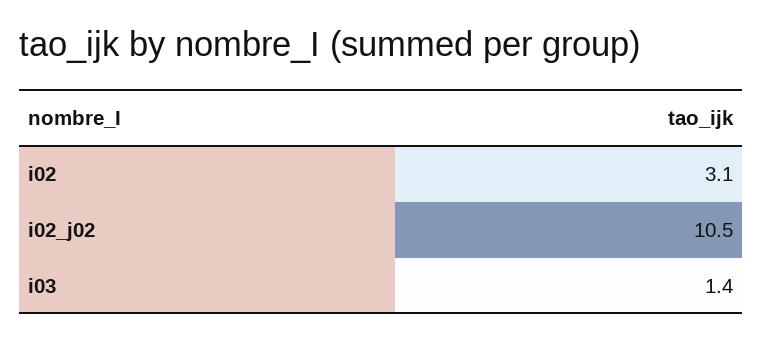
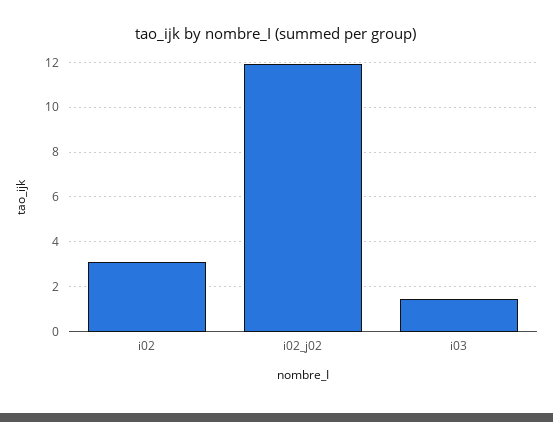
  {
    "i02": 3.1,
-   "i02_j02": 10.5,
+   "i02_j02": 12,
    "i03": 1.4
  }

